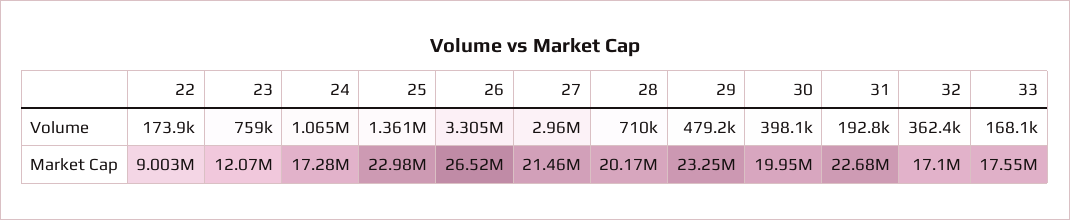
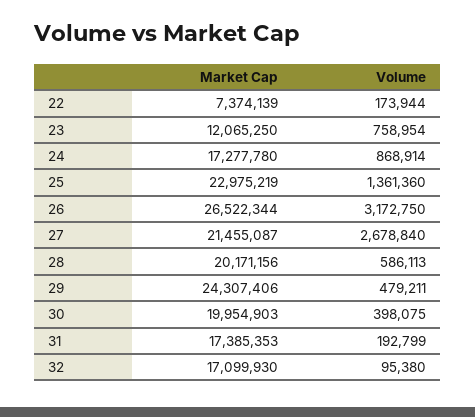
  {
    "22": {
      "Volume": 173944,
-     "Market Cap": 9003000
+     "Market Cap": 7374139
    },
    "23": {
      "Volume": 758954,
      "Market Cap": 12065250
    },
    "24": {
-     "Volume": 1065000,
+     "Volume": 868914,
      "Market Cap": 17277780
    },
    "25": {
      "Volume": 1361360,
      "Market Cap": 22975219
    },
    "26": {
-     "Volume": 3305000,
+     "Volume": 3172750,
      "Market Cap": 26522344
    },
    "27": {
-     "Volume": 2960000,
+     "Volume": 2678840,
      "Market Cap": 21455087
    },
    "28": {
-     "Volume": 710000,
+     "Volume": 586113,
      "Market Cap": 20171156
    },
    "29": {
      "Volume": 479211,
-     "Market Cap": 23250000
+     "Market Cap": 24307406
    },
    "30": {
      "Volume": 398075,
      "Market Cap": 19954903
    },
    "31": {
      "Volume": 192799,
-     "Market Cap": 22680000
+     "Market Cap": 17385353
    },
    "32": {
-     "Volume": 362400,
+     "Volume": 95380,
      "Market Cap": 17099930
-   },
+   }
-   "33": {
-     "Volume": 168100,
-     "Market Cap": 17550000
-   }
  }

